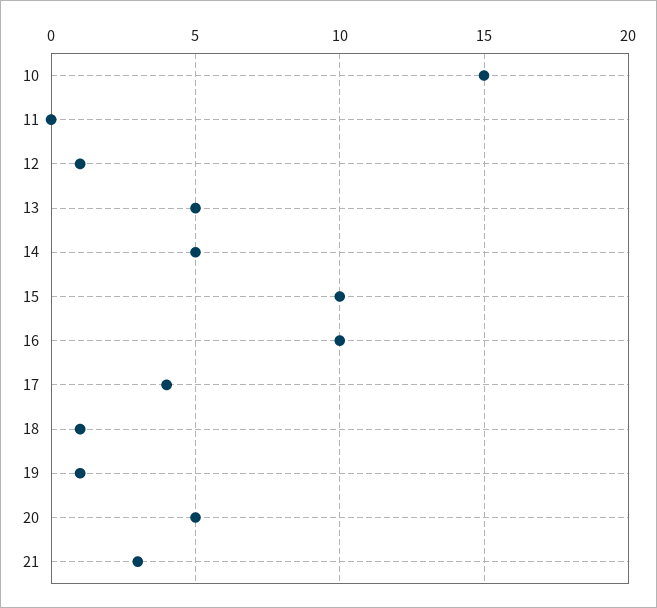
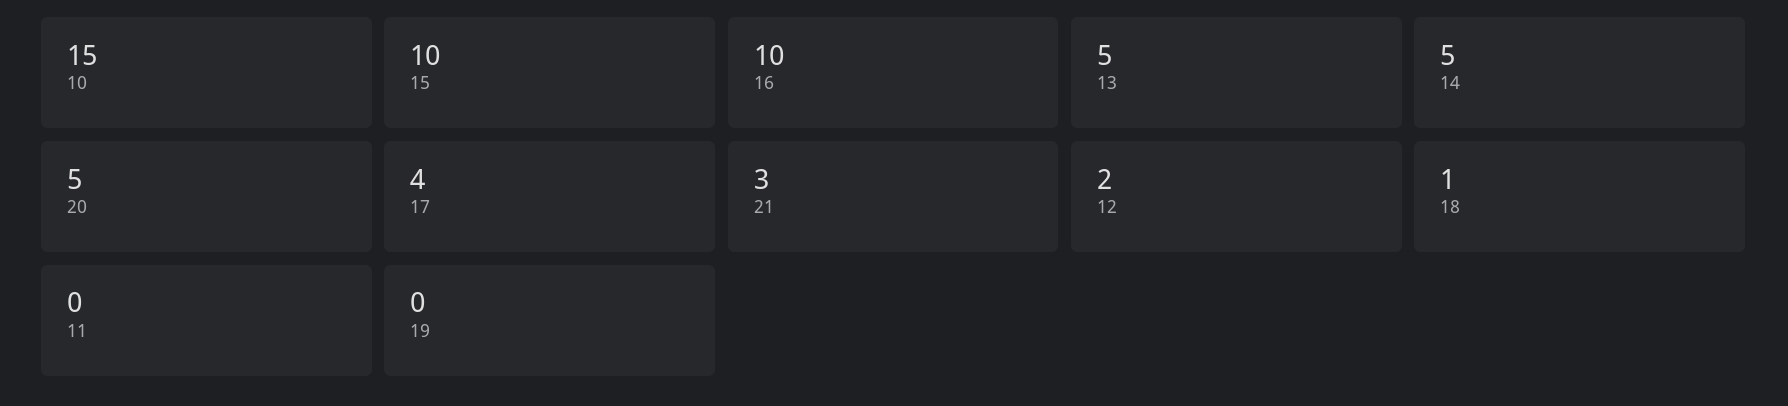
  {
    "10": 15,
    "11": 0,
-   "12": 1,
+   "12": 2,
    "13": 5,
    "14": 5,
    "15": 10,
    "16": 10,
    "17": 4,
    "18": 1,
-   "19": 1,
+   "19": 0,
    "20": 5,
    "21": 3
  }

